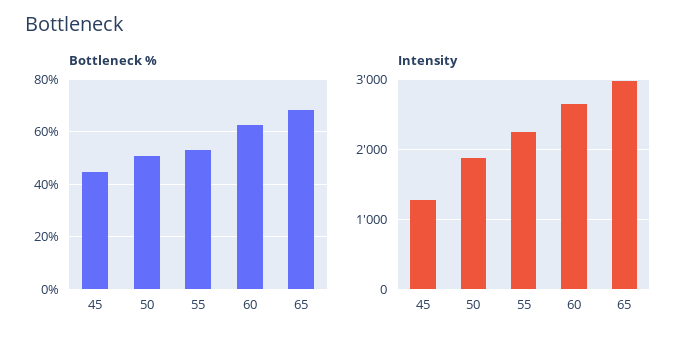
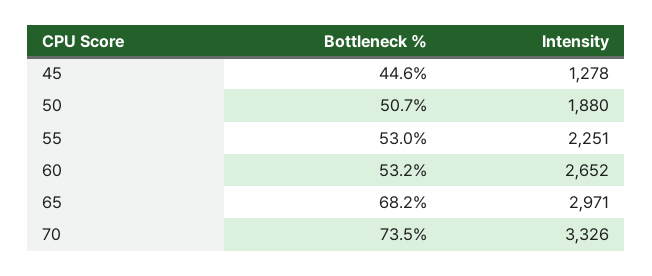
  {
    "Bottleneck %": {
      "45": 44.6,
      "50": 50.7,
      "55": 53,
-     "60": 62.5,
+     "60": 53.2,
-     "65": 68.2
+     "65": 68.2,
+     "70": 73.5
    },
    "Intensity": {
      "45": 1278,
      "50": 1880,
      "55": 2251,
      "60": 2652,
-     "65": 2971
+     "65": 2971,
+     "70": 3326
    }
  }

